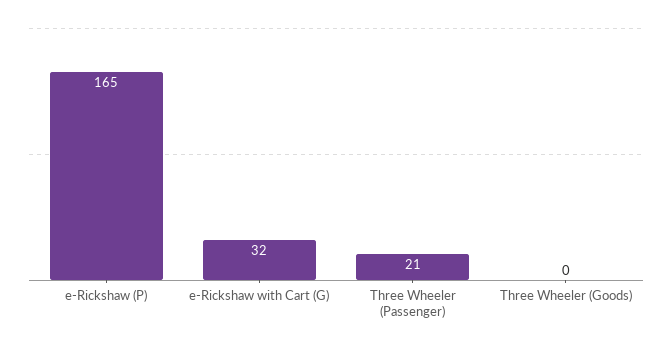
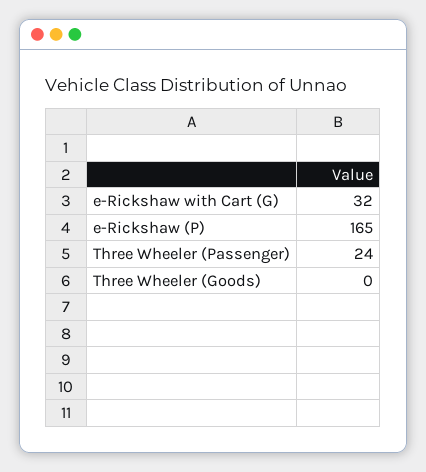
  {
    "e-Rickshaw (P)": 165,
    "e-Rickshaw with Cart (G)": 32,
-   "Three Wheeler (Passenger)": 21,
+   "Three Wheeler (Passenger)": 24,
    "Three Wheeler (Goods)": 0
  }

